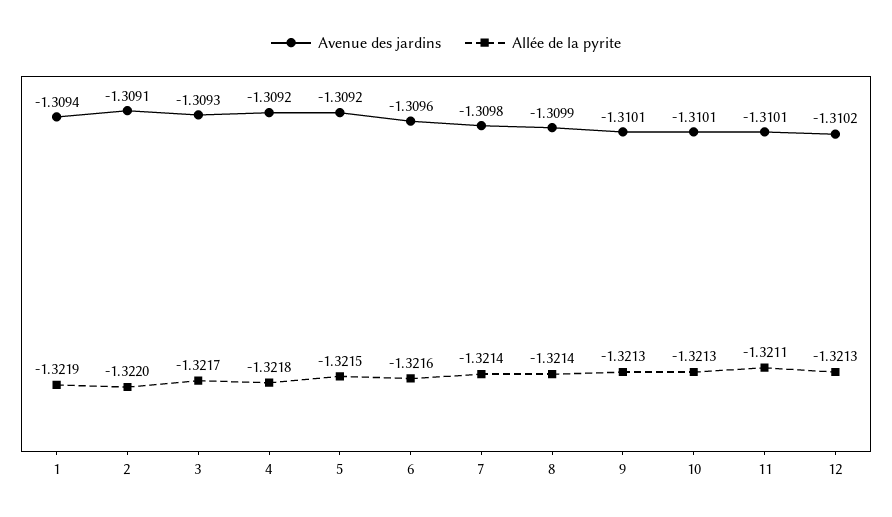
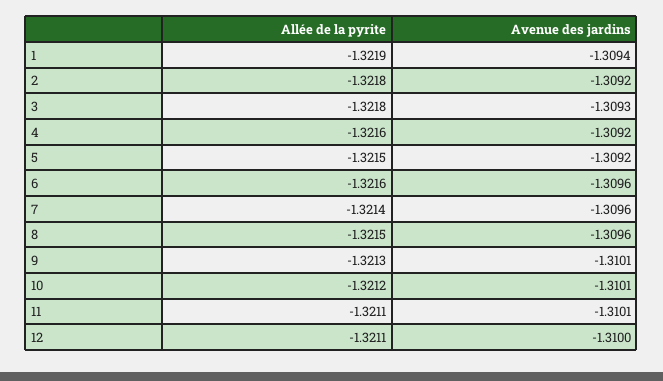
  {
    "Avenue des jardins": {
      "1": -1.3094,
-     "2": -1.3091,
+     "2": -1.3092,
      "3": -1.3093,
      "4": -1.3092,
      "5": -1.3092,
      "6": -1.3096,
-     "7": -1.3098,
+     "7": -1.3096,
-     "8": -1.3099,
+     "8": -1.3096,
      "9": -1.3101,
      "10": -1.3101,
      "11": -1.3101,
-     "12": -1.3102
+     "12": -1.31
    },
    "Allée de la pyrite": {
      "1": -1.3219,
-     "2": -1.322,
+     "2": -1.3218,
-     "3": -1.3217,
+     "3": -1.3218,
-     "4": -1.3218,
+     "4": -1.3216,
      "5": -1.3215,
      "6": -1.3216,
      "7": -1.3214,
-     "8": -1.3214,
+     "8": -1.3215,
      "9": -1.3213,
-     "10": -1.3213,
+     "10": -1.3212,
      "11": -1.3211,
-     "12": -1.3213
+     "12": -1.3211
    }
  }

